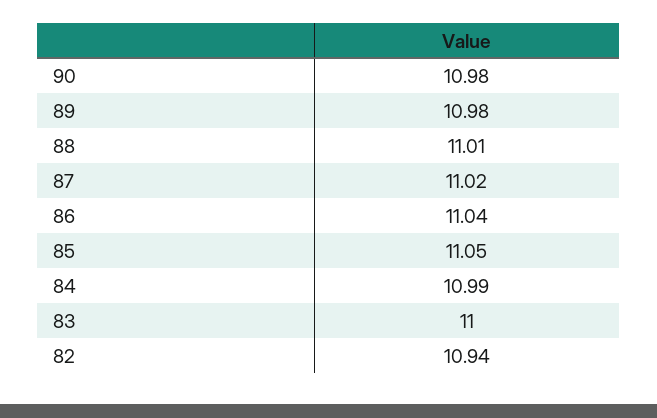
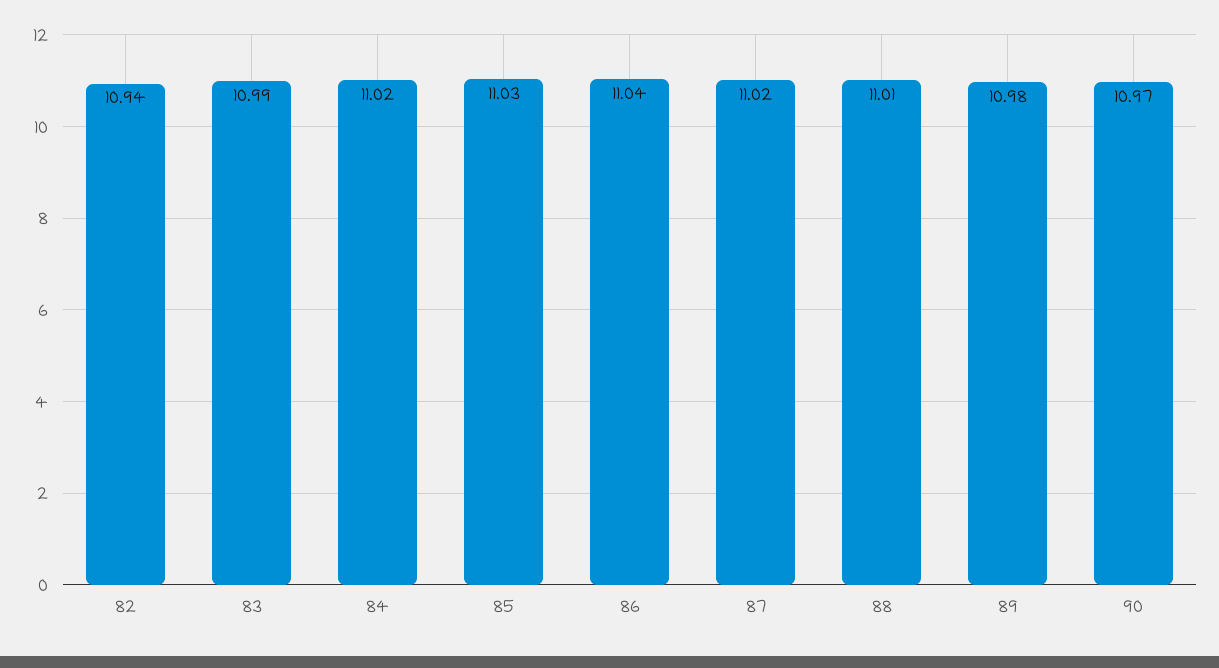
  {
-   "90": 10.98,
+   "90": 10.97,
    "89": 10.98,
    "88": 11.01,
    "87": 11.02,
    "86": 11.04,
-   "85": 11.05,
+   "85": 11.03,
-   "84": 10.99,
+   "84": 11.02,
-   "83": 11,
+   "83": 10.99,
    "82": 10.94
  }

